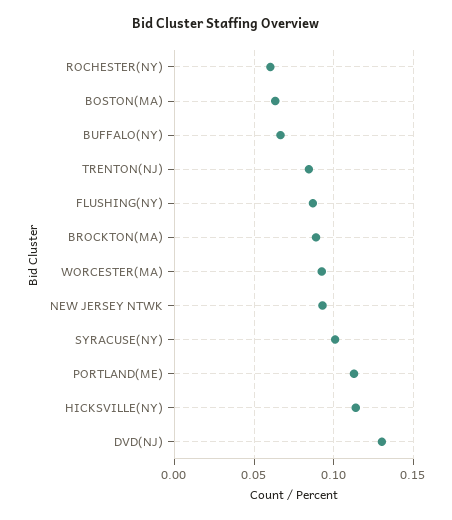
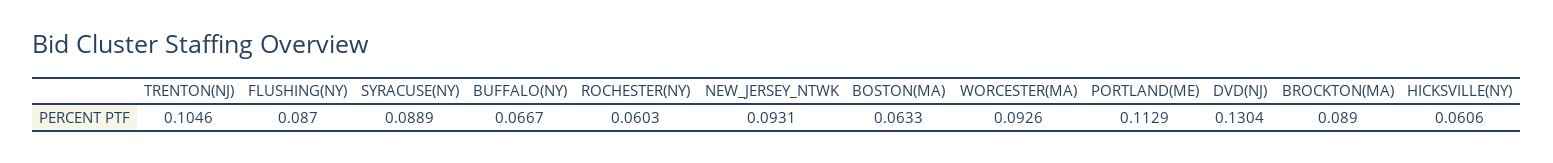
  {
    "ROCHESTER(NY)": 0.0603,
    "BOSTON(MA)": 0.0633,
    "BUFFALO(NY)": 0.0667,
-   "TRENTON(NJ)": 0.085,
+   "TRENTON(NJ)": 0.1046,
    "FLUSHING(NY)": 0.087,
    "BROCKTON(MA)": 0.089,
    "WORCESTER(MA)": 0.0926,
    "NEW JERSEY NTWK": 0.0931,
-   "SYRACUSE(NY)": 0.1,
+   "SYRACUSE(NY)": 0.0889,
    "PORTLAND(ME)": 0.1129,
-   "HICKSVILLE(NY)": 0.115,
+   "HICKSVILLE(NY)": 0.0606,
    "DVD(NJ)": 0.1304
  }

